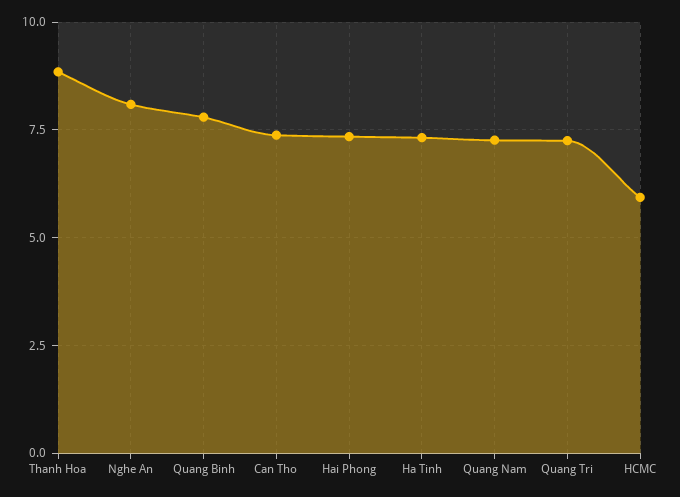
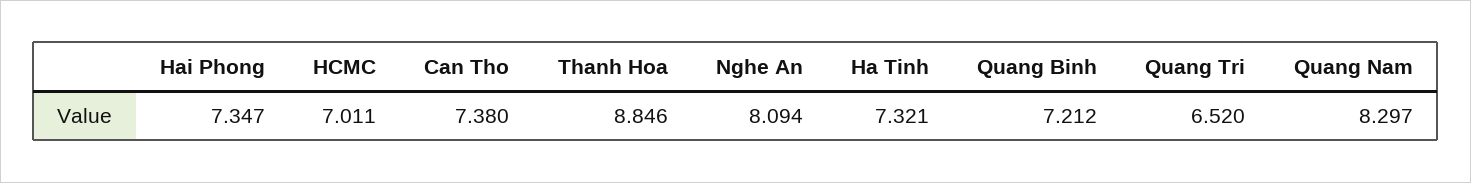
  {
    "Thanh Hoa": 8.846,
    "Nghe An": 8.094,
-   "Quang Binh": 7.75,
+   "Quang Binh": 7.212,
    "Can Tho": 7.38,
    "Hai Phong": 7.347,
    "Ha Tinh": 7.321,
-   "Quang Nam": 7.25,
+   "Quang Nam": 8.297,
-   "Quang Tri": 7.25,
+   "Quang Tri": 6.52,
-   "HCMC": 6
+   "HCMC": 7.011
  }

